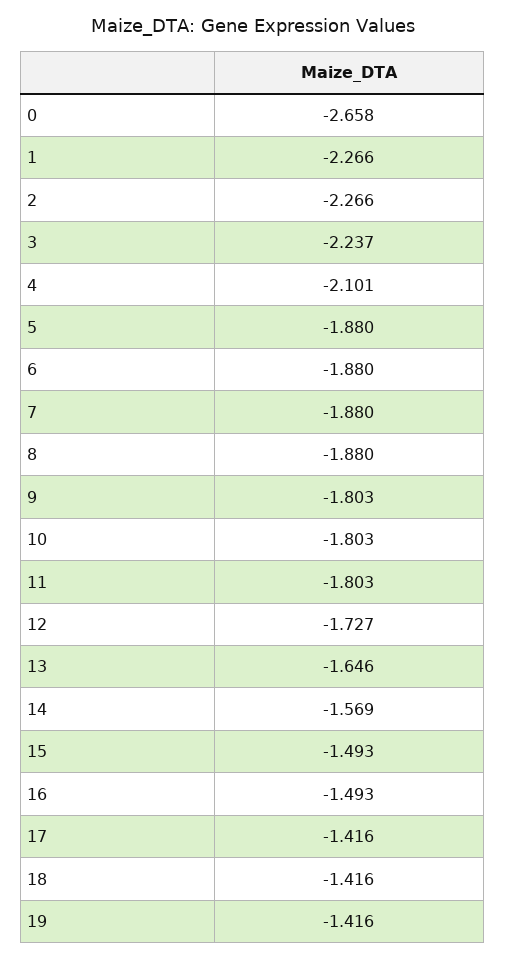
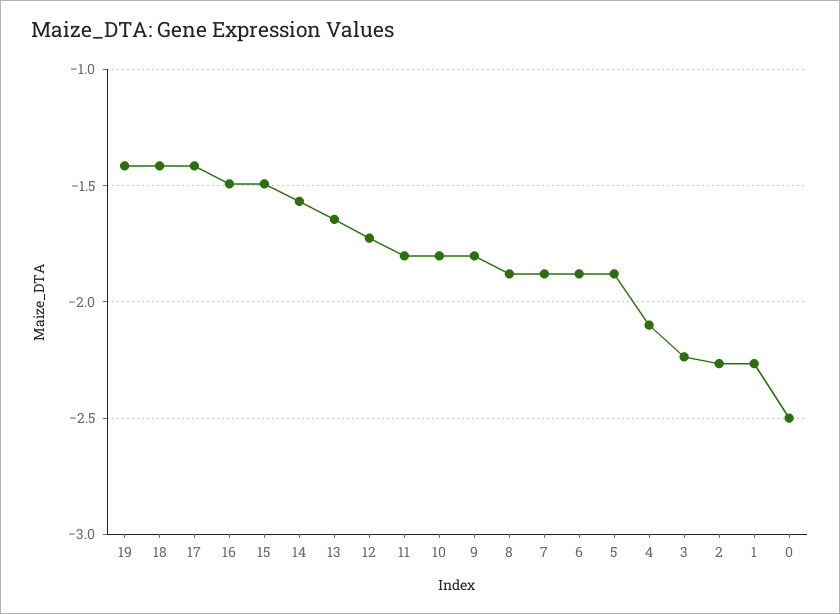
  {
-   "0": -2.658,
+   "0": -2.5,
    "1": -2.266,
    "2": -2.266,
    "3": -2.237,
    "4": -2.101,
    "5": -1.88,
    "6": -1.88,
    "7": -1.88,
    "8": -1.88,
    "9": -1.803,
    "10": -1.803,
    "11": -1.803,
    "12": -1.727,
    "13": -1.646,
    "14": -1.569,
    "15": -1.493,
    "16": -1.493,
    "17": -1.416,
    "18": -1.416,
    "19": -1.416
  }

